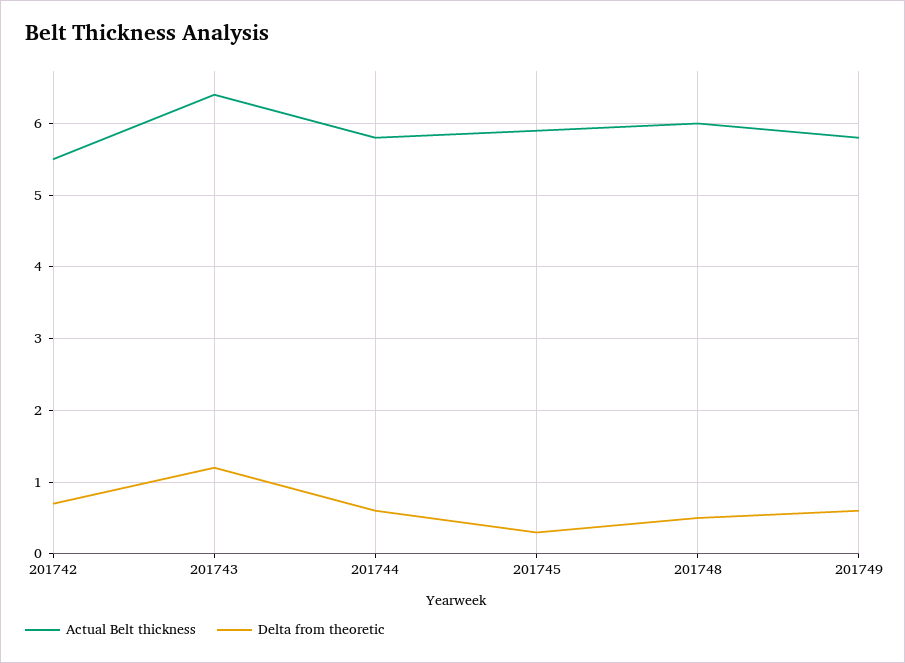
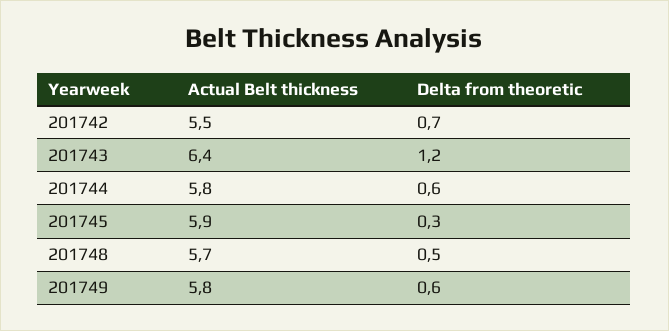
  {
    "Actual Belt thickness": {
      "201742": 5.5,
      "201743": 6.4,
      "201744": 5.8,
      "201745": 5.9,
-     "201748": 6,
+     "201748": 5.7,
      "201749": 5.8
    },
    "Delta from theoretic": {
      "201742": 0.7,
      "201743": 1.2,
      "201744": 0.6,
      "201745": 0.3,
      "201748": 0.5,
      "201749": 0.6
    }
  }

